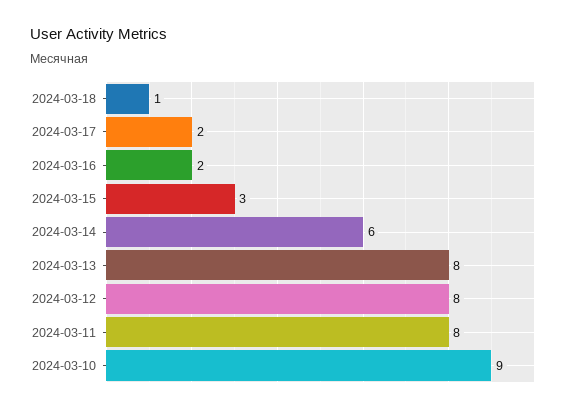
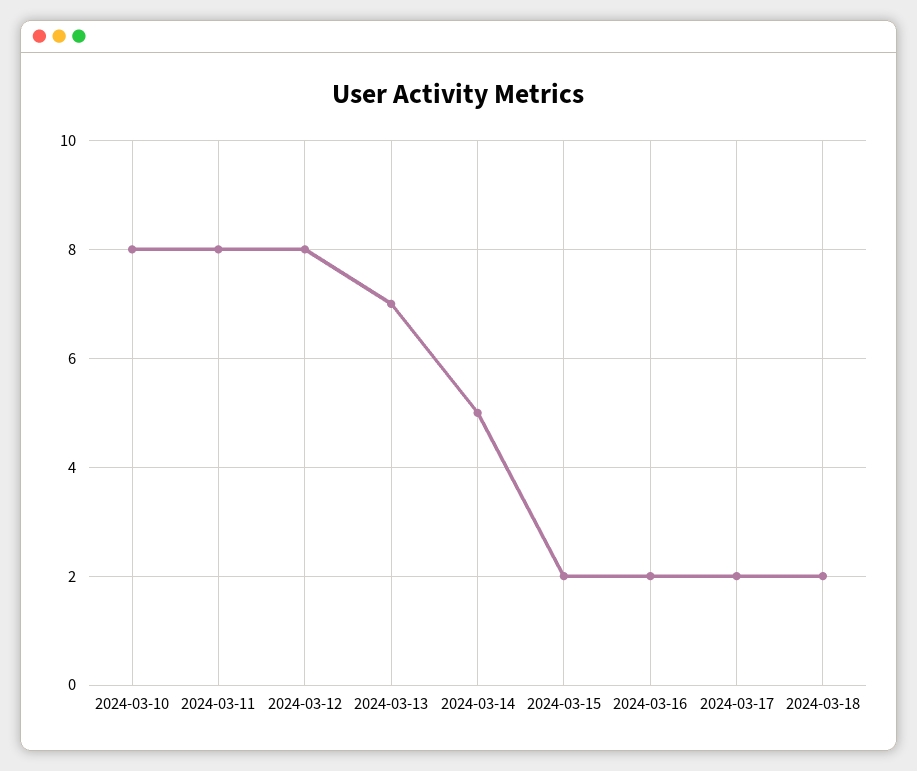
  {
-   "2024-03-18": 1,
+   "2024-03-18": 2,
    "2024-03-17": 2,
    "2024-03-16": 2,
-   "2024-03-15": 3,
+   "2024-03-15": 2,
-   "2024-03-14": 6,
+   "2024-03-14": 5,
-   "2024-03-13": 8,
+   "2024-03-13": 7,
    "2024-03-12": 8,
    "2024-03-11": 8,
-   "2024-03-10": 9
+   "2024-03-10": 8
  }

